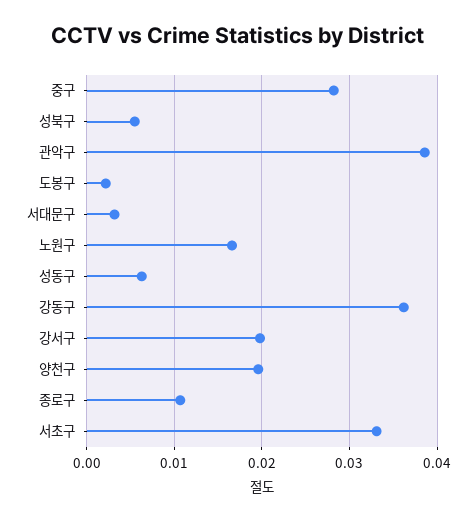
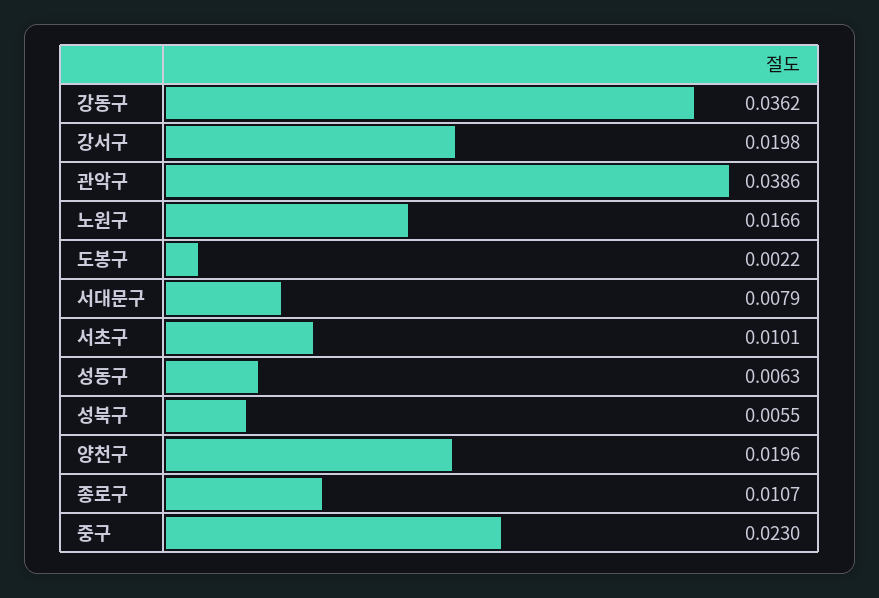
  {
-   "중구": 0.028,
+   "중구": 0.023,
    "성북구": 0.0055,
    "관악구": 0.0386,
    "도봉구": 0.0022,
-   "서대문구": 0.003,
+   "서대문구": 0.0079,
    "노원구": 0.0166,
    "성동구": 0.0063,
    "강동구": 0.0362,
    "강서구": 0.0198,
    "양천구": 0.0196,
    "종로구": 0.0107,
-   "서초구": 0.033
+   "서초구": 0.0101
  }

